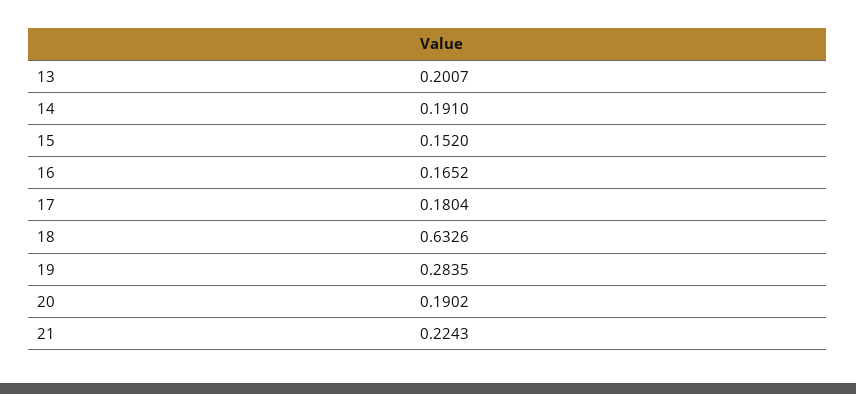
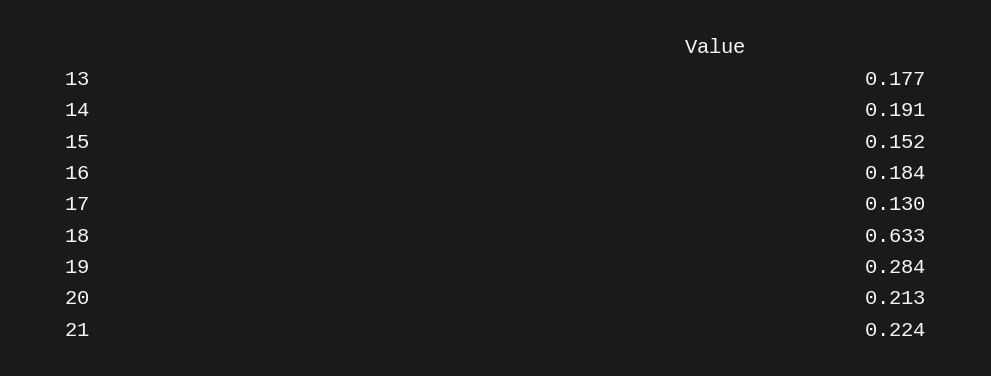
  {
-   "13": 0.2007,
+   "13": 0.177,
    "14": 0.191,
    "15": 0.152,
-   "16": 0.1652,
+   "16": 0.184,
-   "17": 0.1804,
+   "17": 0.13,
    "18": 0.6326,
    "19": 0.2835,
-   "20": 0.1902,
+   "20": 0.213,
    "21": 0.2243
  }

